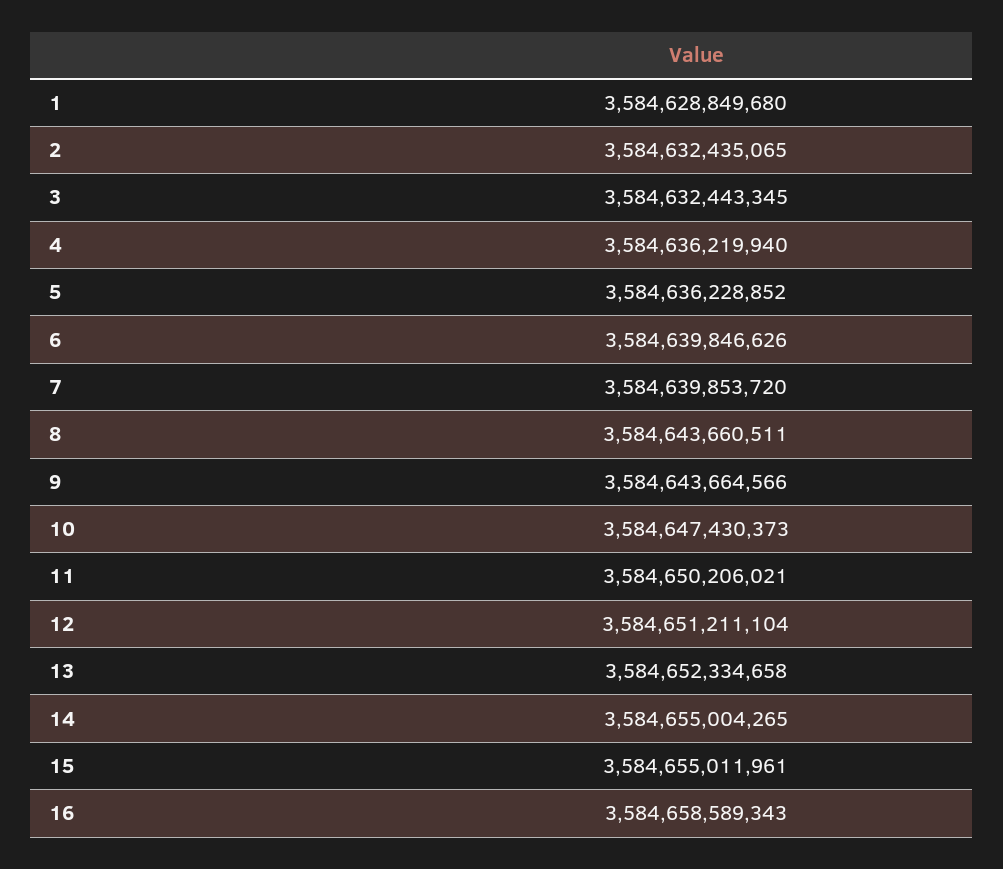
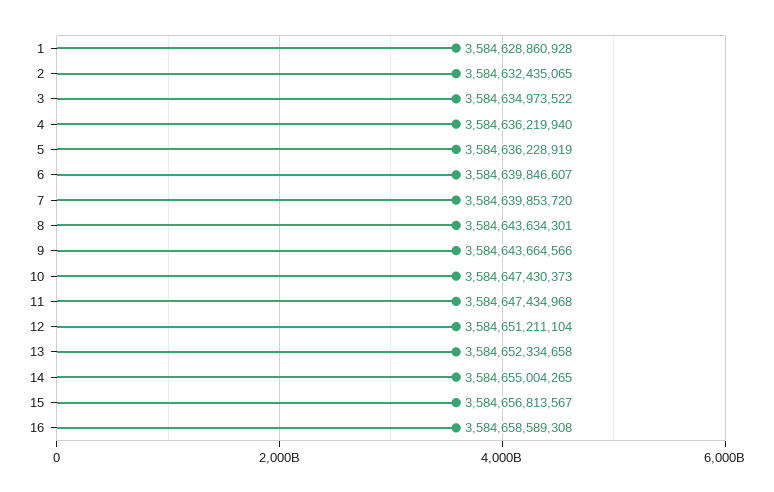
  {
-   "1": 3584628849680,
+   "1": 3584628860928,
    "2": 3584632435065,
-   "3": 3584632443345,
+   "3": 3584634973522,
    "4": 3584636219940,
-   "5": 3584636228852,
+   "5": 3584636228919,
-   "6": 3584639846626,
+   "6": 3584639846607,
    "7": 3584639853720,
-   "8": 3584643660511,
+   "8": 3584643634301,
    "9": 3584643664566,
    "10": 3584647430373,
-   "11": 3584650206021,
+   "11": 3584647434968,
    "12": 3584651211104,
    "13": 3584652334658,
    "14": 3584655004265,
-   "15": 3584655011961,
+   "15": 3584656813567,
-   "16": 3584658589343
+   "16": 3584658589308
  }

